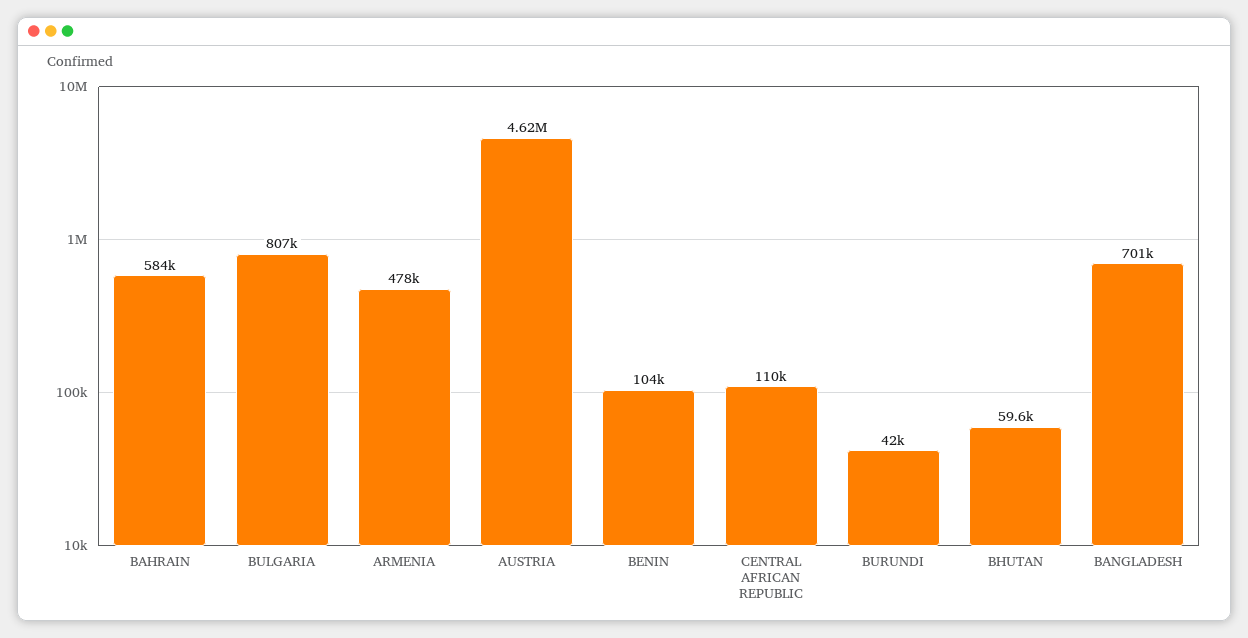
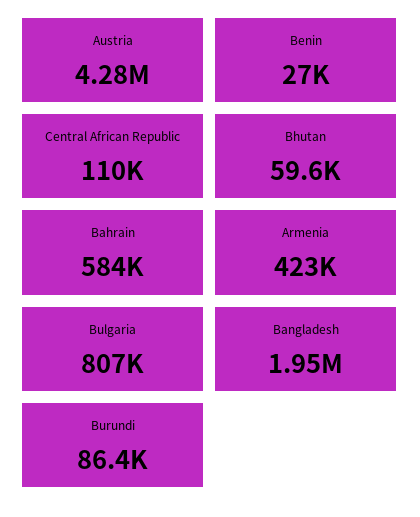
  {
    "BAHRAIN": 584000,
    "BULGARIA": 807000,
-   "ARMENIA": 478000,
+   "ARMENIA": 423000,
-   "AUSTRIA": 4620000,
+   "AUSTRIA": 4280000,
-   "BENIN": 104000,
+   "BENIN": 27000,
    "CENTRAL AFRICAN REPUBLIC": 110000,
-   "BURUNDI": 42000,
+   "BURUNDI": 86400,
    "BHUTAN": 59600,
-   "BANGLADESH": 701000
+   "BANGLADESH": 1950000
  }

